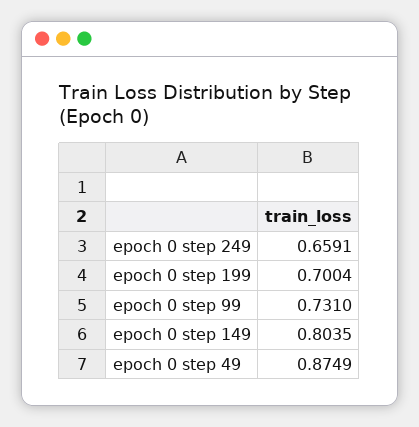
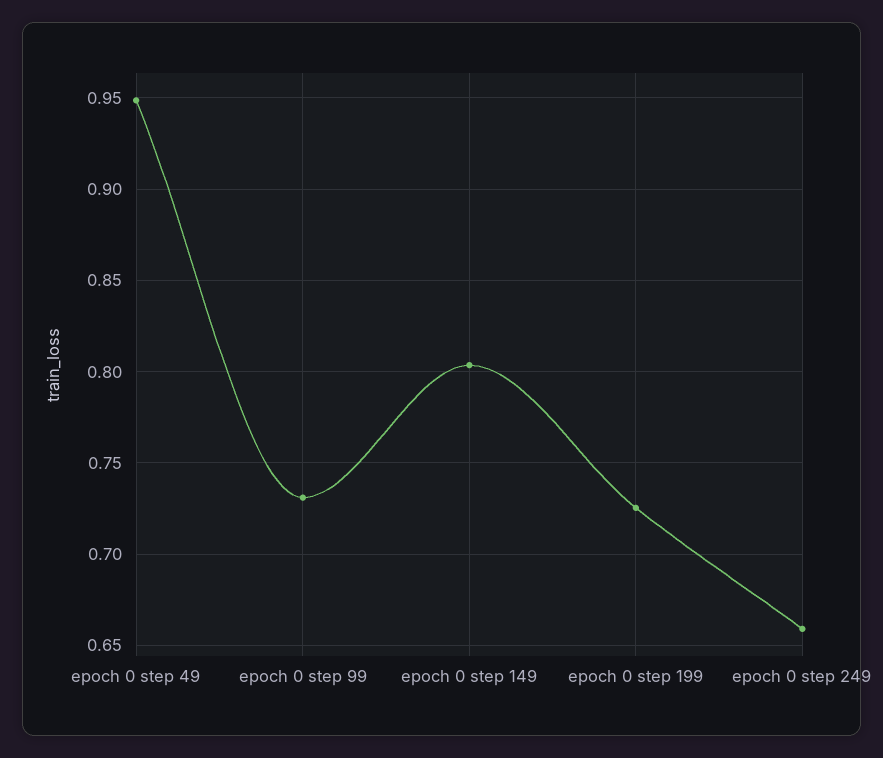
  {
    "epoch 0 step 249": 0.6591,
-   "epoch 0 step 199": 0.7004,
+   "epoch 0 step 199": 0.725,
    "epoch 0 step 99": 0.731,
    "epoch 0 step 149": 0.8035,
-   "epoch 0 step 49": 0.8749
+   "epoch 0 step 49": 0.95
  }

